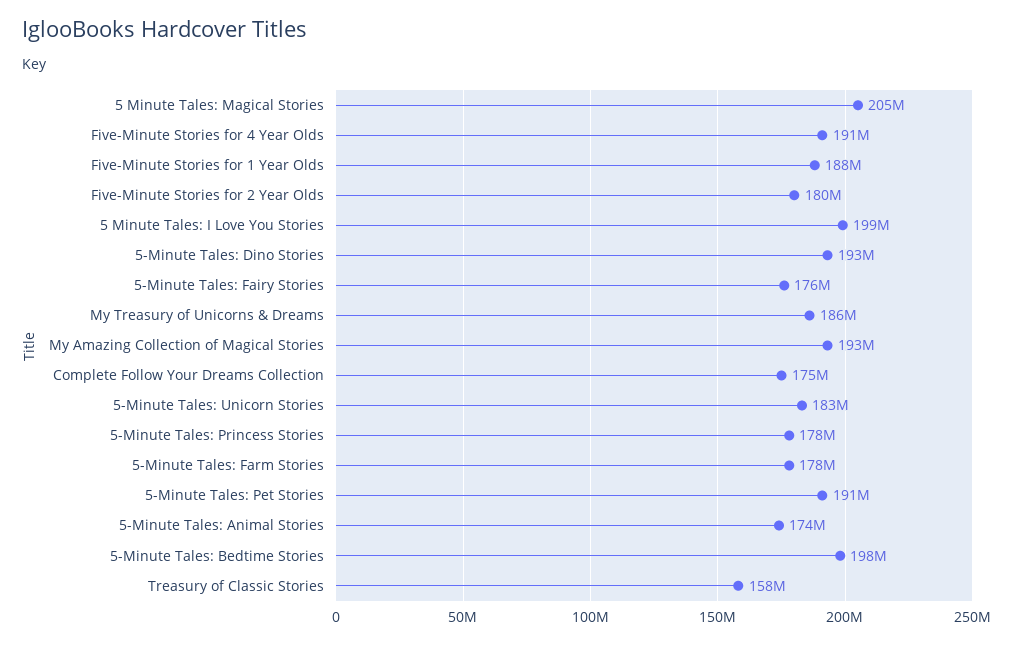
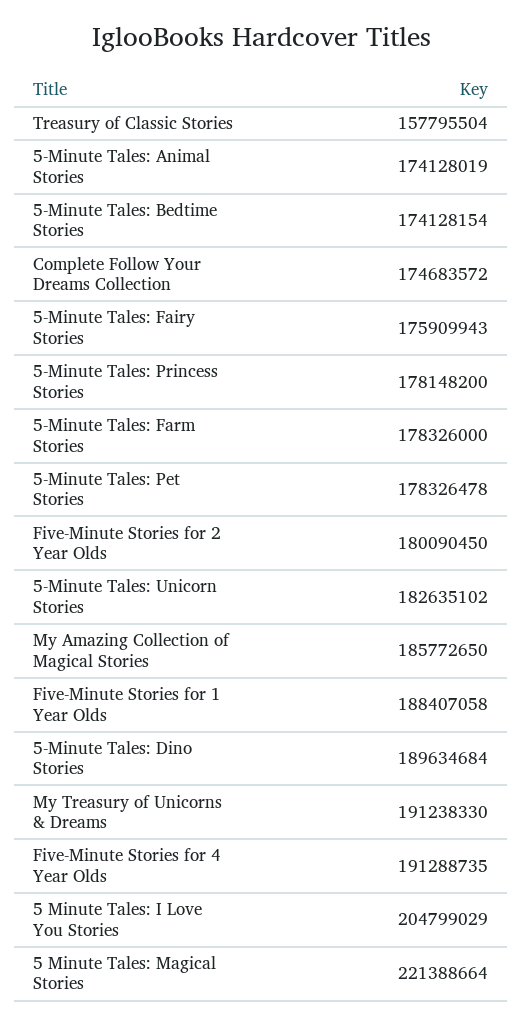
  {
-   "5 Minute Tales: Magical Stories": 205000000,
+   "5 Minute Tales: Magical Stories": 221388664,
    "Five-Minute Stories for 4 Year Olds": 191288735,
    "Five-Minute Stories for 1 Year Olds": 188407058,
    "Five-Minute Stories for 2 Year Olds": 180090450,
-   "5 Minute Tales: I Love You Stories": 199000000,
+   "5 Minute Tales: I Love You Stories": 204799029,
-   "5-Minute Tales: Dino Stories": 193000000,
+   "5-Minute Tales: Dino Stories": 189634684,
    "5-Minute Tales: Fairy Stories": 175909943,
-   "My Treasury of Unicorns & Dreams": 186000000,
+   "My Treasury of Unicorns & Dreams": 191238330,
-   "My Amazing Collection of Magical Stories": 193000000,
+   "My Amazing Collection of Magical Stories": 185772650,
    "Complete Follow Your Dreams Collection": 174683572,
    "5-Minute Tales: Unicorn Stories": 182635102,
    "5-Minute Tales: Princess Stories": 178148200,
    "5-Minute Tales: Farm Stories": 178326000,
-   "5-Minute Tales: Pet Stories": 191000000,
+   "5-Minute Tales: Pet Stories": 178326478,
    "5-Minute Tales: Animal Stories": 174128019,
-   "5-Minute Tales: Bedtime Stories": 198000000,
+   "5-Minute Tales: Bedtime Stories": 174128154,
    "Treasury of Classic Stories": 157795504
  }

